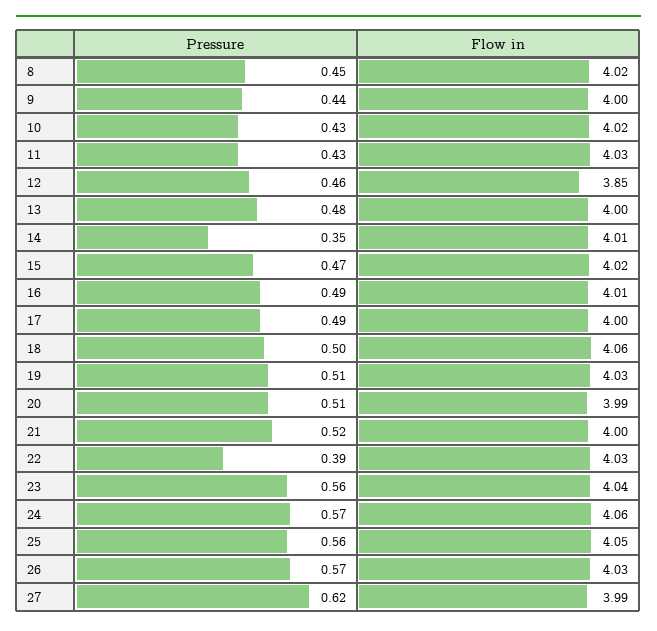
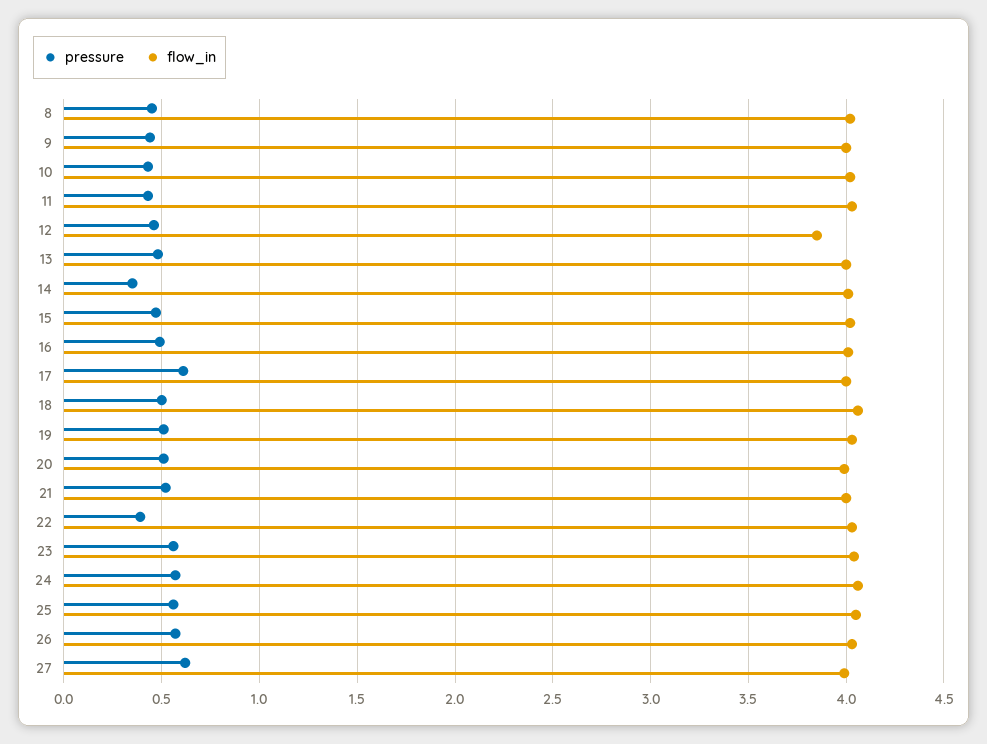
  {
    "Pressure": {
      "8": 0.45,
      "9": 0.44,
      "10": 0.43,
      "11": 0.43,
      "12": 0.46,
      "13": 0.48,
      "14": 0.35,
      "15": 0.47,
      "16": 0.49,
-     "17": 0.49,
+     "17": 0.6,
      "18": 0.5,
      "19": 0.51,
      "20": 0.51,
      "21": 0.52,
      "22": 0.39,
      "23": 0.56,
      "24": 0.57,
      "25": 0.56,
      "26": 0.57,
      "27": 0.62
    },
    "Flow in": {
      "8": 4.02,
      "9": 4,
      "10": 4.02,
      "11": 4.03,
      "12": 3.85,
      "13": 4,
      "14": 4.01,
      "15": 4.02,
      "16": 4.01,
      "17": 4,
      "18": 4.06,
      "19": 4.03,
      "20": 3.99,
      "21": 4,
      "22": 4.03,
      "23": 4.04,
      "24": 4.06,
      "25": 4.05,
      "26": 4.03,
      "27": 3.99
    }
  }

